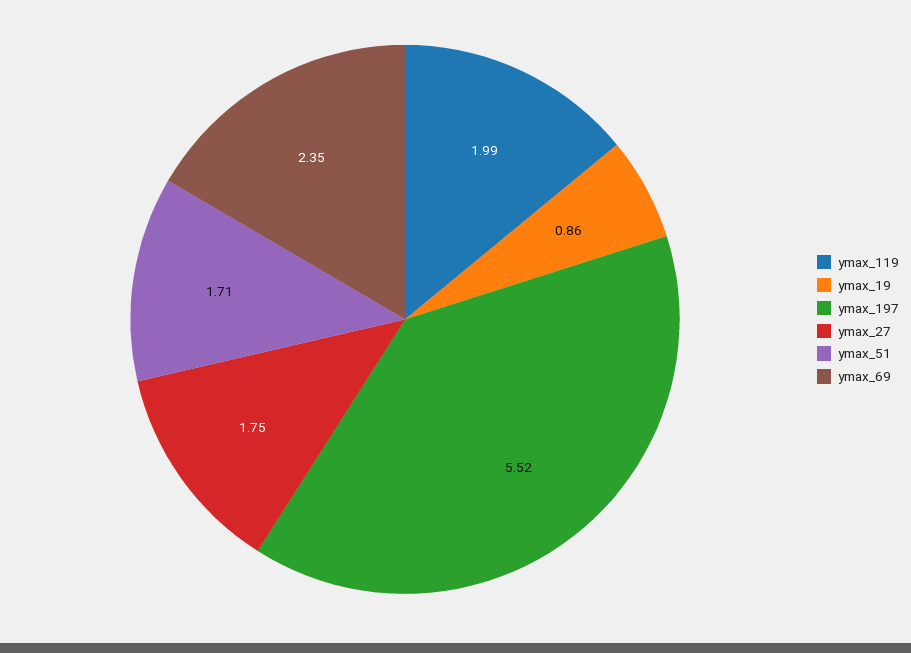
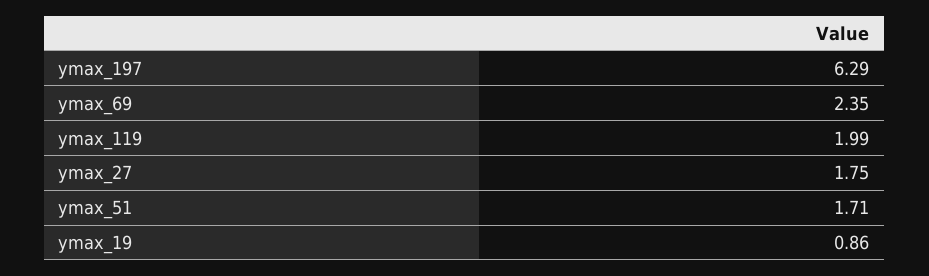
  {
    "ymax_119": 1.99,
    "ymax_19": 0.86,
-   "ymax_197": 5.52,
+   "ymax_197": 6.29,
    "ymax_27": 1.75,
    "ymax_51": 1.71,
    "ymax_69": 2.35
  }

